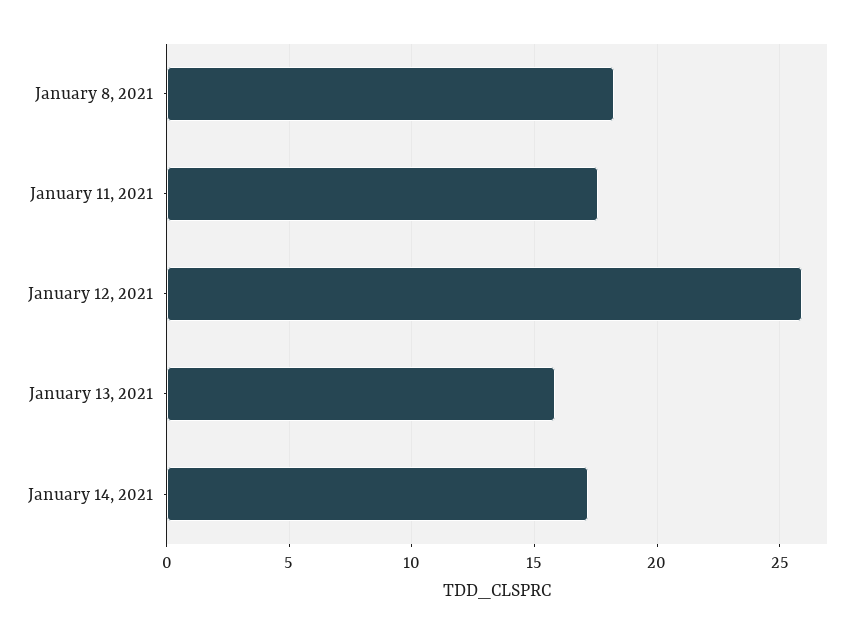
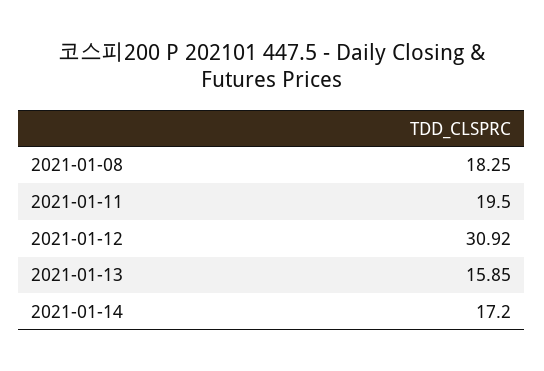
  {
    "January 8, 2021": 18.25,
-   "January 11, 2021": 17.5,
+   "January 11, 2021": 19.5,
-   "January 12, 2021": 26,
+   "January 12, 2021": 30.92,
    "January 13, 2021": 15.85,
    "January 14, 2021": 17.2
  }

